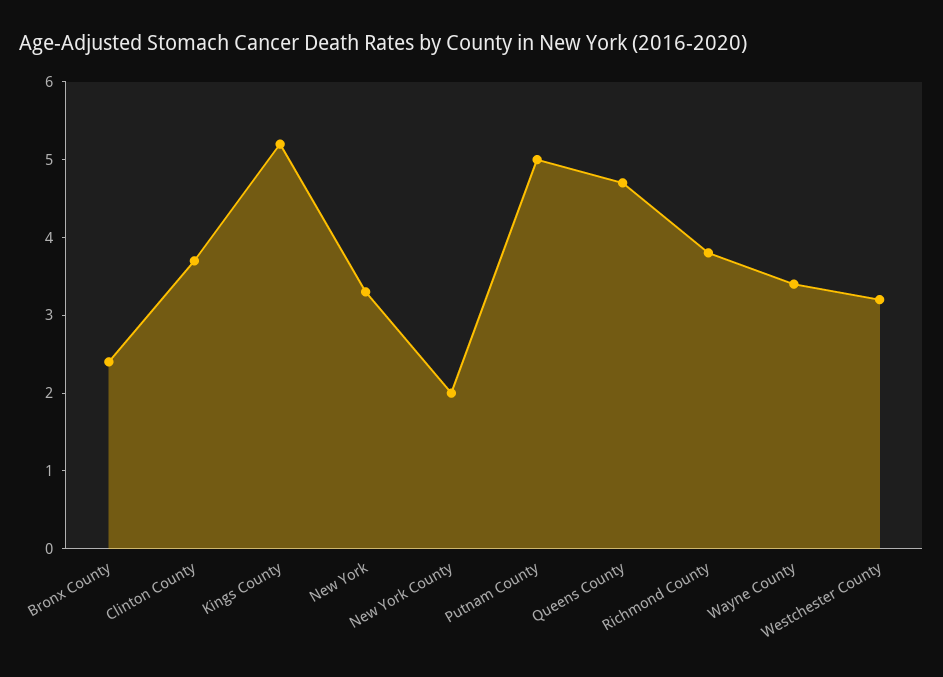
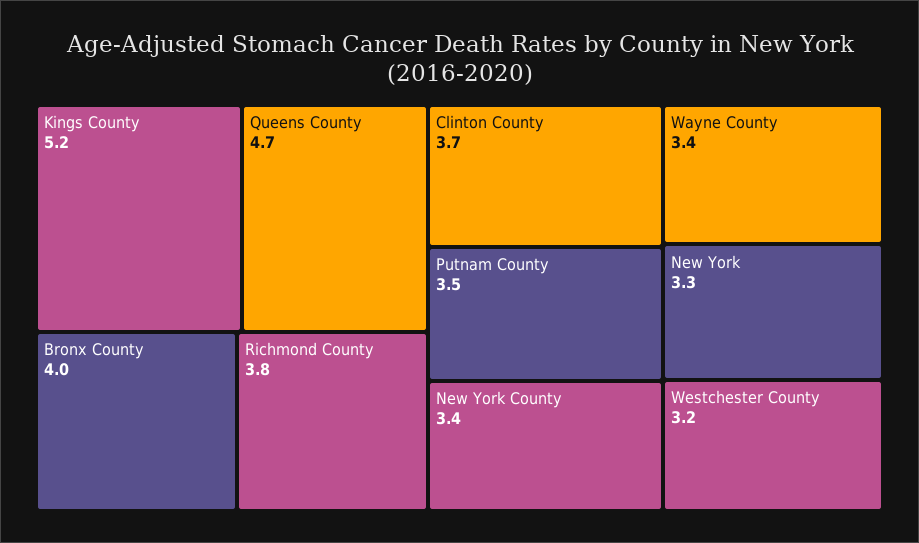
  {
-   "Bronx County": 2.5,
+   "Bronx County": 4,
    "Clinton County": 3.7,
    "Kings County": 5.2,
    "New York": 3.3,
-   "New York County": 2,
+   "New York County": 3.4,
-   "Putnam County": 5,
+   "Putnam County": 3.5,
    "Queens County": 4.7,
    "Richmond County": 3.8,
    "Wayne County": 3.4,
    "Westchester County": 3.2
  }

